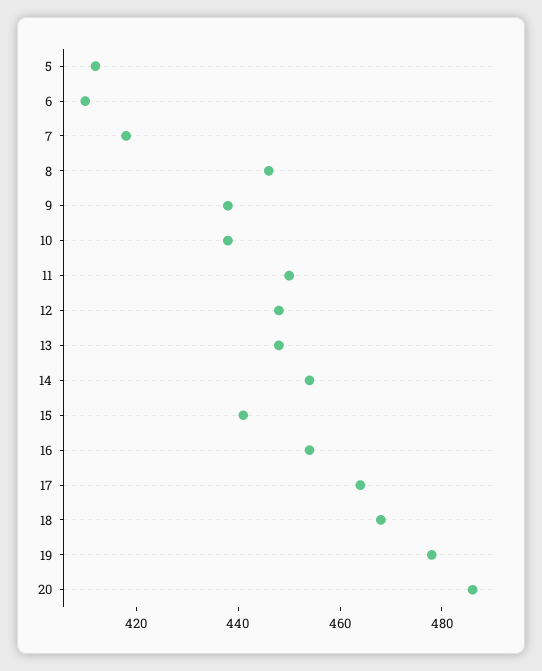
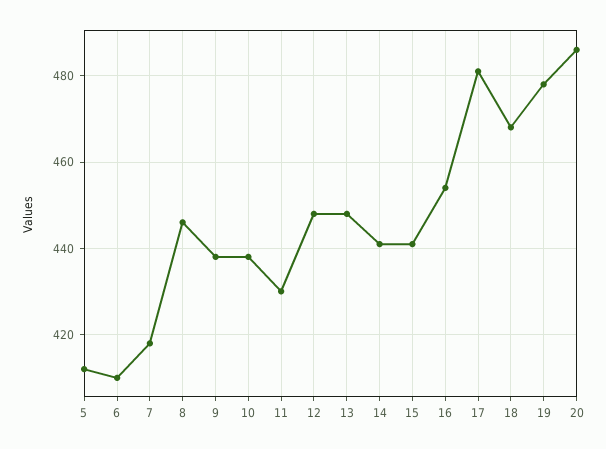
  {
    "5": 410,
    "6": 410,
    "7": 420,
    "8": 445,
    "9": 440,
    "10": 440,
-   "11": 450,
+   "11": 430,
    "12": 450,
    "13": 450,
-   "14": 455,
+   "14": 440,
    "15": 440,
    "16": 455,
-   "17": 465,
+   "17": 480,
    "18": 470,
    "19": 480,
    "20": 485
  }

